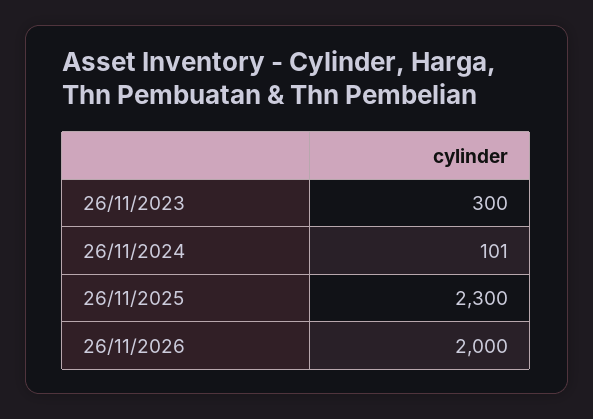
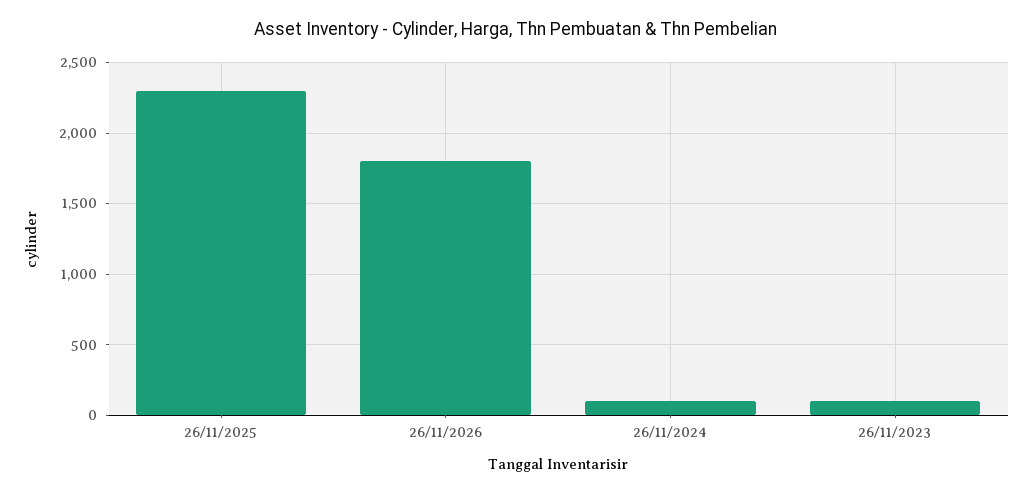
  {
-   "26/11/2023": 300,
+   "26/11/2023": 100,
    "26/11/2024": 101,
    "26/11/2025": 2300,
-   "26/11/2026": 2000
+   "26/11/2026": 1800
  }

